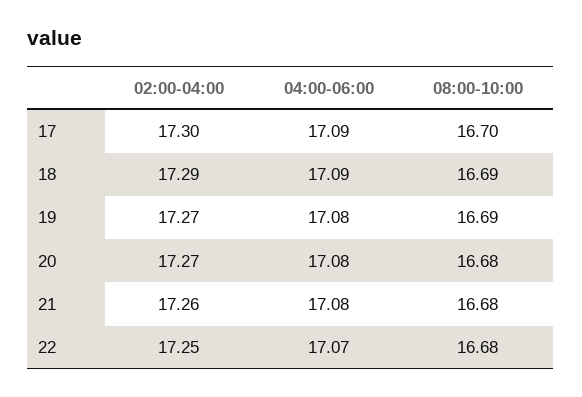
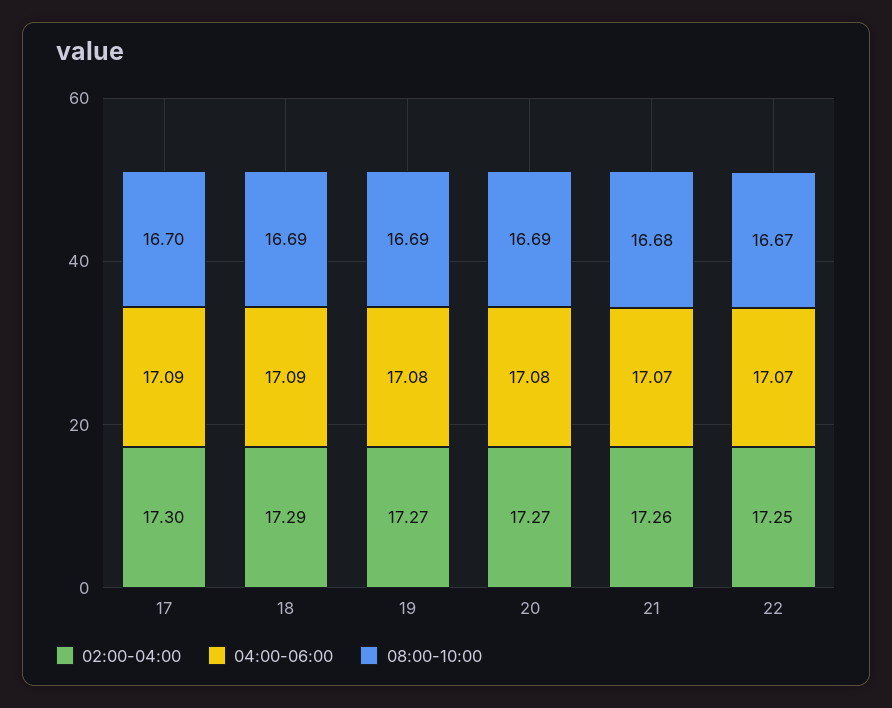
  {
    "02:00-04:00": {
      "17": 17.3,
      "18": 17.29,
      "19": 17.27,
      "20": 17.27,
      "21": 17.26,
      "22": 17.25
    },
    "04:00-06:00": {
      "17": 17.09,
      "18": 17.09,
      "19": 17.08,
      "20": 17.08,
-     "21": 17.08,
+     "21": 17.07,
      "22": 17.07
    },
    "08:00-10:00": {
      "17": 16.7,
      "18": 16.69,
      "19": 16.69,
-     "20": 16.68,
+     "20": 16.69,
      "21": 16.68,
-     "22": 16.68
+     "22": 16.67
    }
  }

